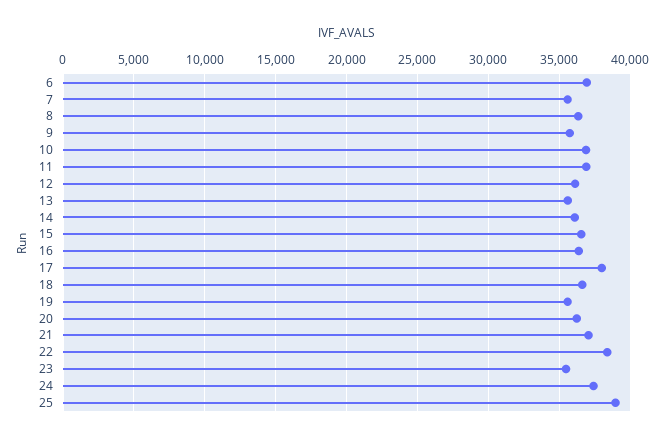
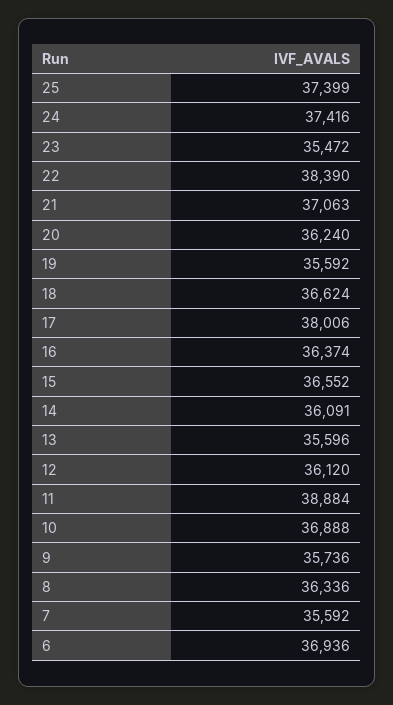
  {
    "6": 36936,
    "7": 35592,
    "8": 36336,
    "9": 35736,
    "10": 36888,
-   "11": 37000,
+   "11": 38884,
    "12": 36120,
    "13": 35596,
    "14": 36091,
    "15": 36552,
    "16": 36374,
    "17": 38006,
    "18": 36624,
    "19": 35592,
    "20": 36240,
    "21": 37063,
    "22": 38390,
    "23": 35472,
    "24": 37416,
-   "25": 39000
+   "25": 37399
  }

